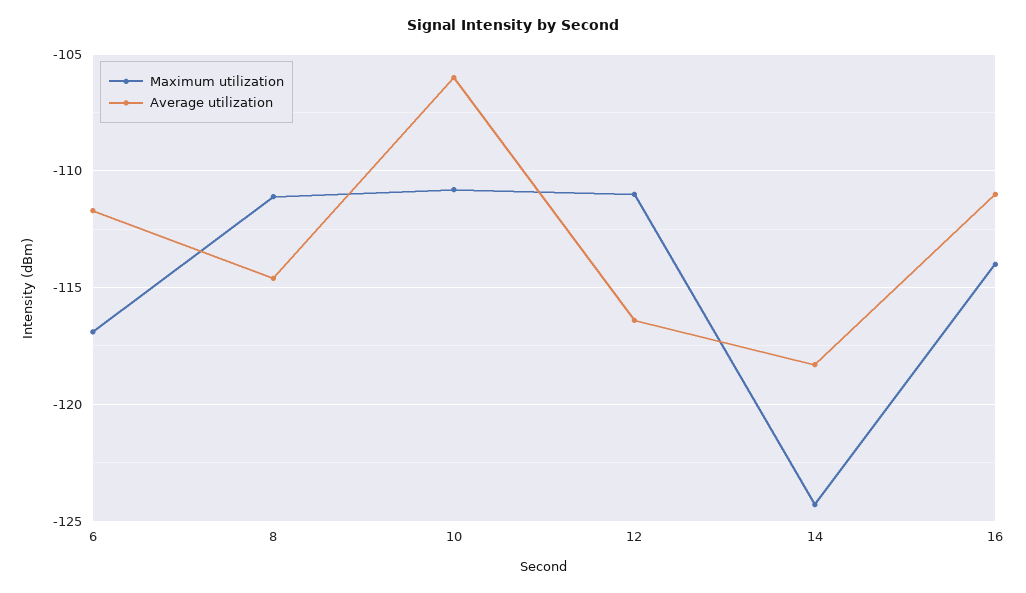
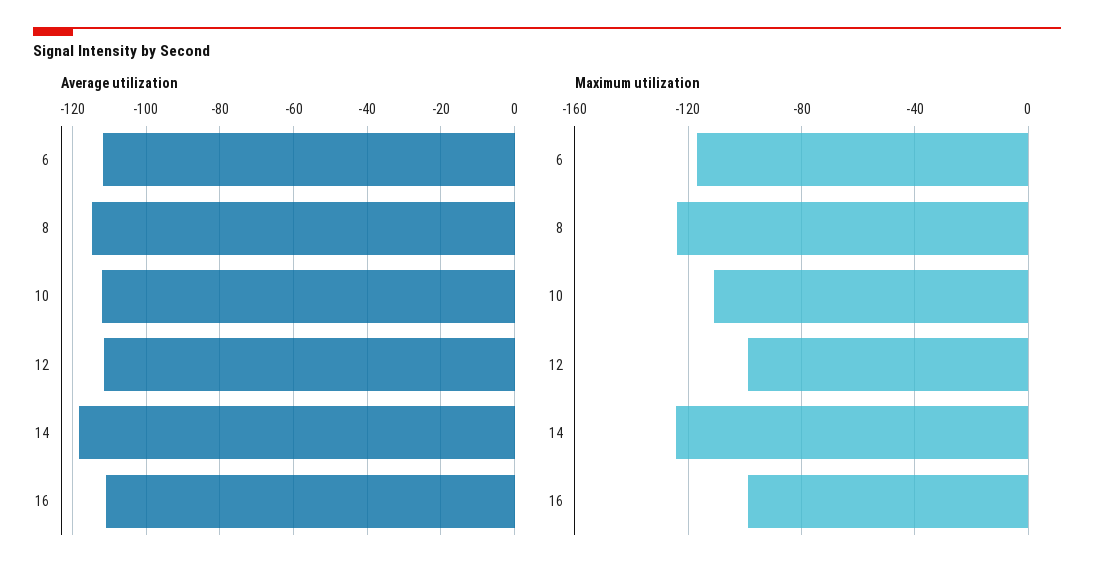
  {
    "Maximum utilization": {
      "6": -117,
-     "8": -111,
+     "8": -125,
      "10": -111,
-     "12": -111,
+     "12": -100,
      "14": -124.5,
-     "16": -114
+     "16": -100
    },
    "Average utilization": {
      "6": -111.5,
      "8": -114.5,
-     "10": -106,
+     "10": -112,
-     "12": -116.5,
+     "12": -112,
      "14": -118.5,
      "16": -111
    }
  }

